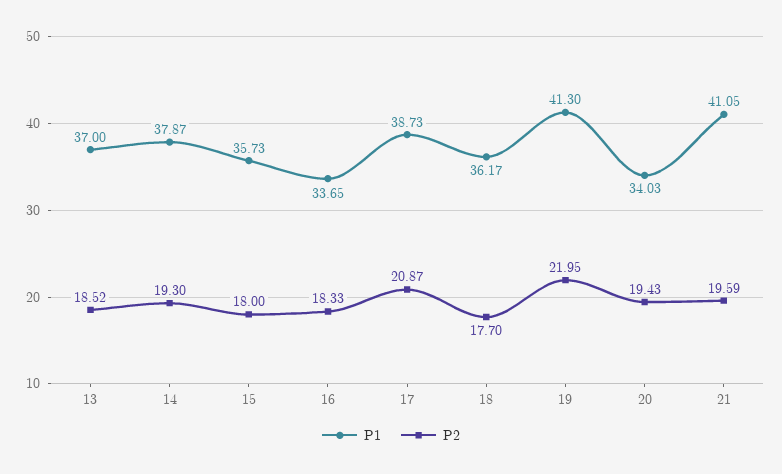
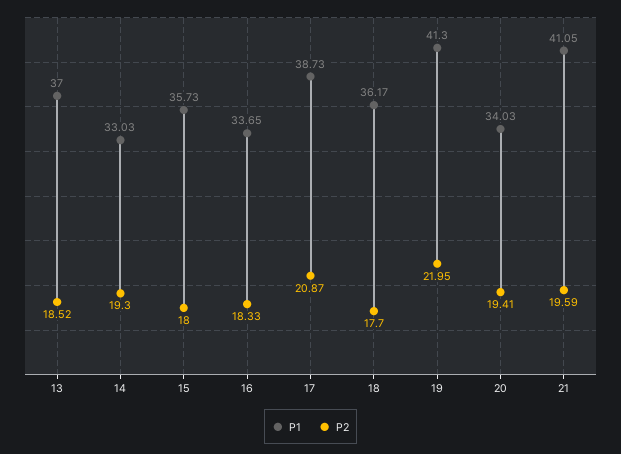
  {
    "P1": {
      "13": 37,
-     "14": 37.87,
+     "14": 33.03,
      "15": 35.73,
      "16": 33.65,
      "17": 38.73,
      "18": 36.17,
      "19": 41.3,
      "20": 34.03,
      "21": 41.05
    },
    "P2": {
      "13": 18.52,
      "14": 19.3,
      "15": 18,
      "16": 18.33,
      "17": 20.87,
      "18": 17.7,
      "19": 21.95,
-     "20": 19.43,
+     "20": 19.41,
      "21": 19.59
    }
  }

